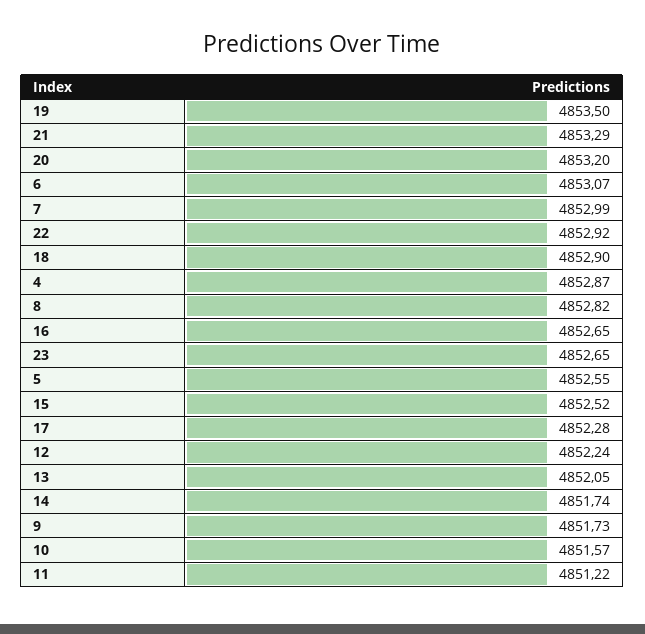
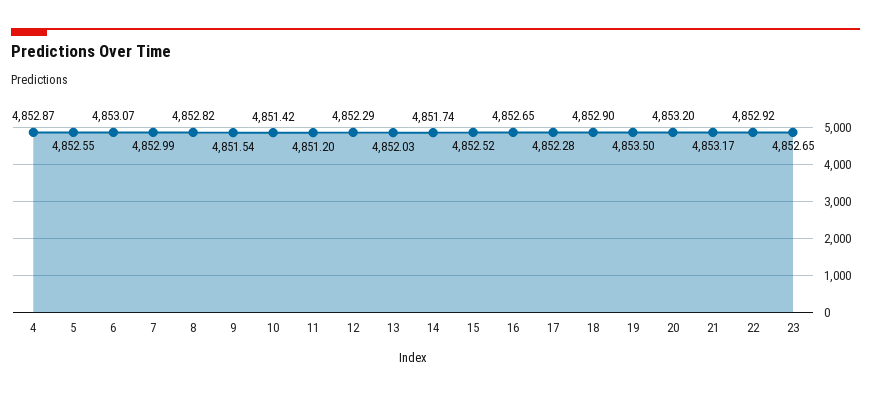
  {
    "19": 4853.5,
-   "21": 4853.29,
+   "21": 4853.17,
    "20": 4853.2,
    "6": 4853.07,
    "7": 4852.99,
    "22": 4852.92,
    "18": 4852.9,
    "4": 4852.87,
    "8": 4852.82,
    "16": 4852.65,
    "23": 4852.65,
    "5": 4852.55,
    "15": 4852.52,
    "17": 4852.28,
-   "12": 4852.24,
+   "12": 4852.29,
-   "13": 4852.05,
+   "13": 4852.03,
    "14": 4851.74,
-   "9": 4851.73,
+   "9": 4851.54,
-   "10": 4851.57,
+   "10": 4851.42,
-   "11": 4851.22
+   "11": 4851.2
  }

